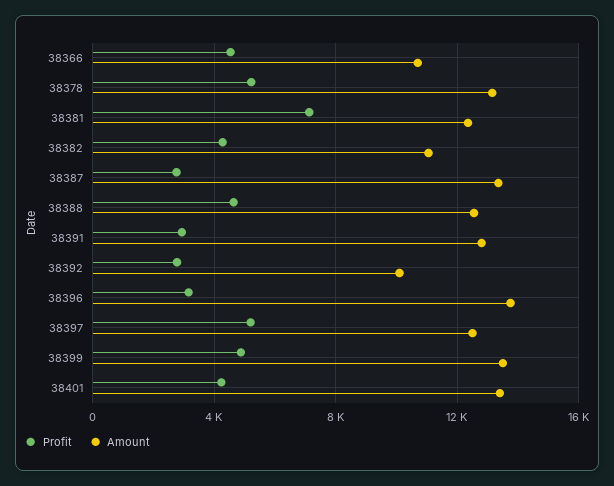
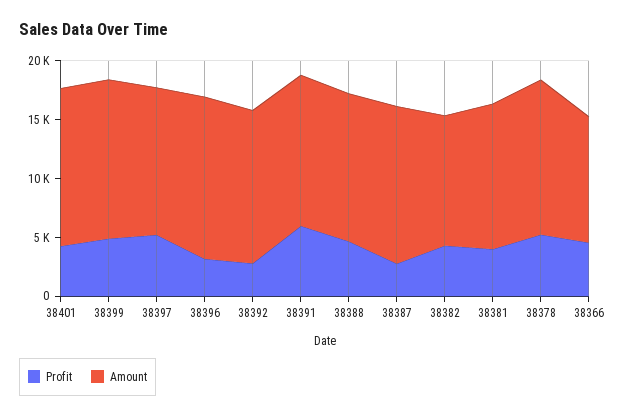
  {
    "Profit": {
      "38366": 4500,
      "38378": 5000,
-     "38381": 7000,
+     "38381": 4000,
      "38382": 4500,
      "38387": 3000,
      "38388": 4500,
-     "38391": 3000,
+     "38391": 6000,
      "38392": 3000,
      "38396": 3000,
      "38397": 5000,
      "38399": 5000,
      "38401": 4000
    },
    "Amount": {
      "38366": 10500,
      "38378": 13000,
      "38381": 12500,
      "38382": 11000,
      "38387": 13500,
      "38388": 12500,
      "38391": 13000,
-     "38392": 10000,
+     "38392": 13000,
      "38396": 14000,
      "38397": 12500,
      "38399": 13500,
      "38401": 13500
    }
  }

